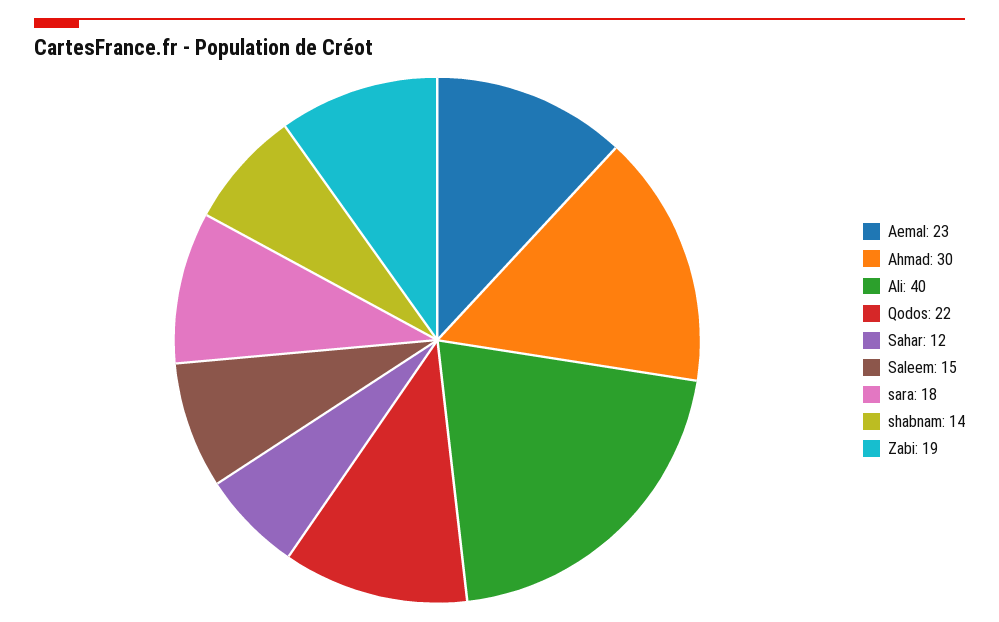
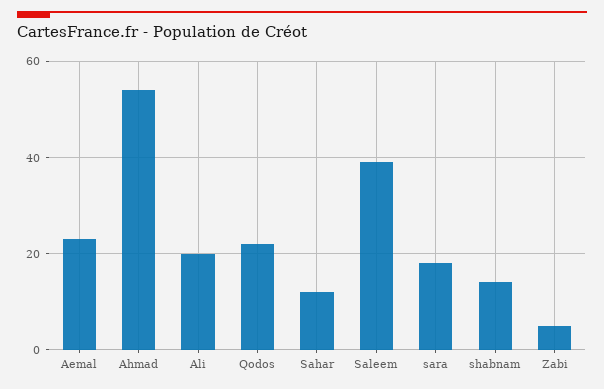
  {
    "Aemal": 23,
-   "Ahmad": 30,
+   "Ahmad": 55,
-   "Ali": 40,
+   "Ali": 20,
    "Qodos": 22,
    "Sahar": 12,
-   "Saleem": 15,
+   "Saleem": 40,
    "sara": 18,
    "shabnam": 14,
-   "Zabi": 19
+   "Zabi": 5
  }

